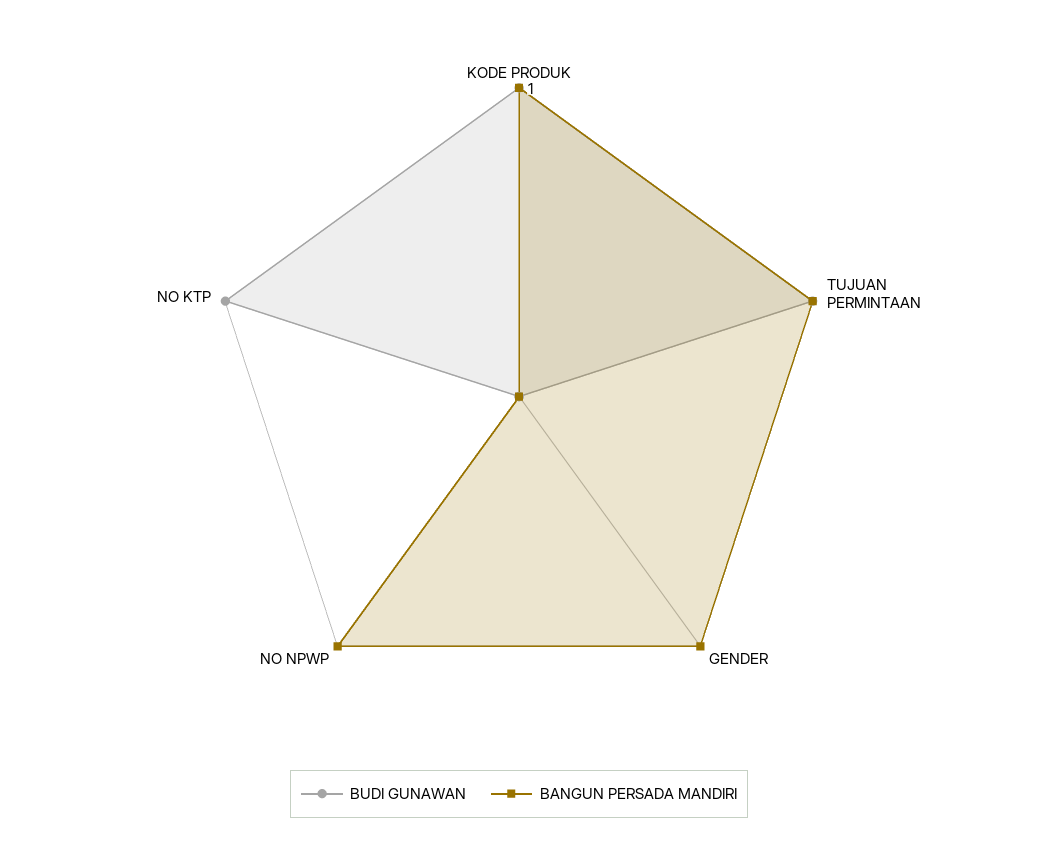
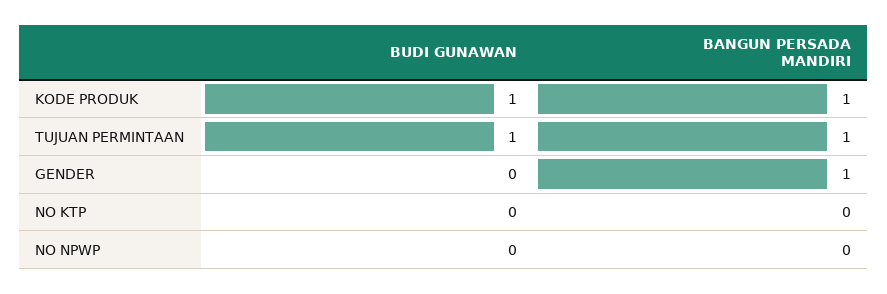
  {
    "BUDI GUNAWAN": {
      "KODE PRODUK": 1,
      "TUJUAN PERMINTAAN": 1,
      "GENDER": 0,
      "NO NPWP": 0,
-     "NO KTP": 1
+     "NO KTP": 0
    },
    "BANGUN PERSADA MANDIRI": {
      "KODE PRODUK": 1,
      "TUJUAN PERMINTAAN": 1,
      "GENDER": 1,
-     "NO NPWP": 1,
+     "NO NPWP": 0,
      "NO KTP": 0
    }
  }

